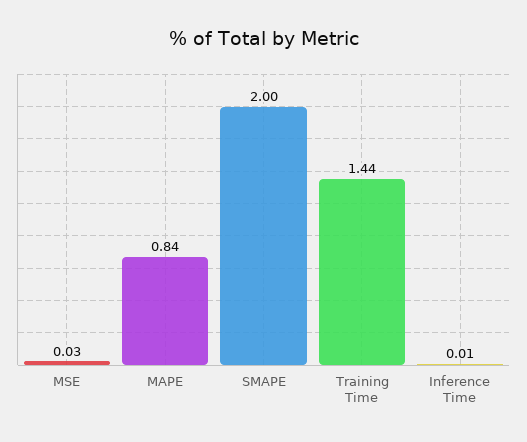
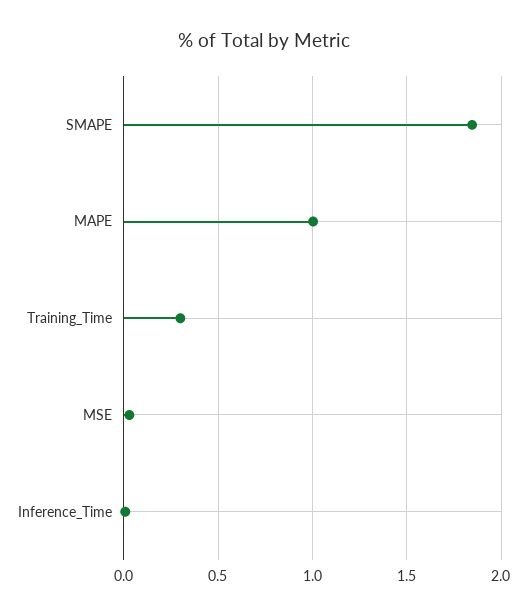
  {
    "MSE": 0.03,
-   "MAPE": 0.84,
+   "MAPE": 1,
-   "SMAPE": 2,
+   "SMAPE": 1.85,
-   "Training Time": 1.44,
+   "Training Time": 0.3,
    "Inference Time": 0.01
  }

